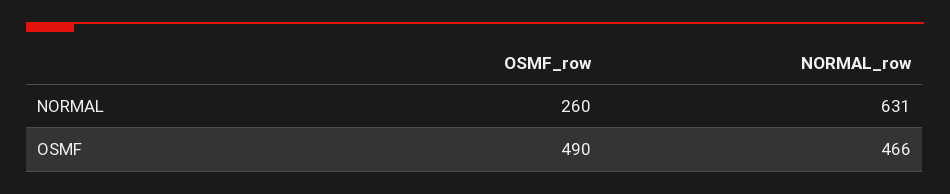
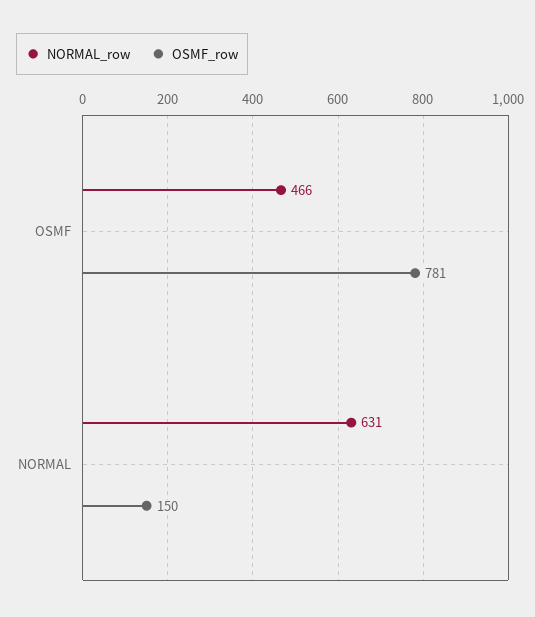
  {
    "OSMF_row": {
-     "NORMAL": 260,
+     "NORMAL": 150,
-     "OSMF": 490
+     "OSMF": 781
    },
    "NORMAL_row": {
      "NORMAL": 631,
      "OSMF": 466
    }
  }

